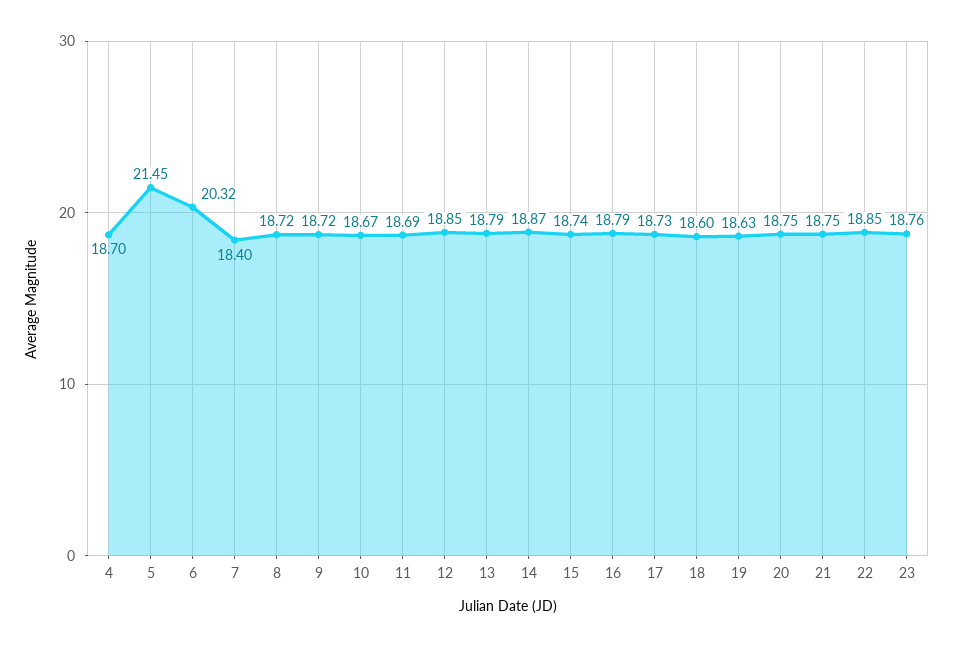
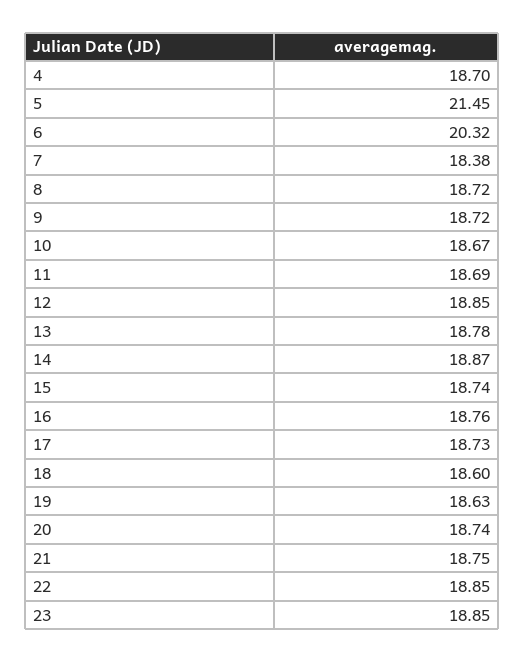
  {
    "4": 18.7,
    "5": 21.45,
    "6": 20.32,
-   "7": 18.4,
+   "7": 18.38,
    "8": 18.72,
    "9": 18.72,
    "10": 18.67,
    "11": 18.69,
    "12": 18.85,
-   "13": 18.79,
+   "13": 18.78,
    "14": 18.87,
    "15": 18.74,
-   "16": 18.79,
+   "16": 18.76,
    "17": 18.73,
    "18": 18.6,
    "19": 18.63,
-   "20": 18.75,
+   "20": 18.74,
    "21": 18.75,
    "22": 18.85,
-   "23": 18.76
+   "23": 18.85
  }

